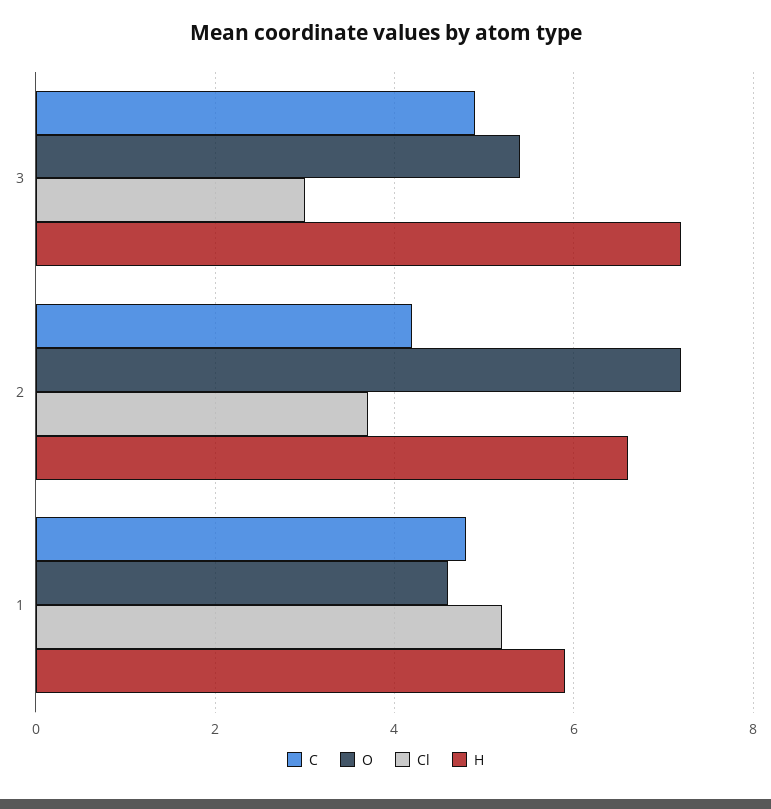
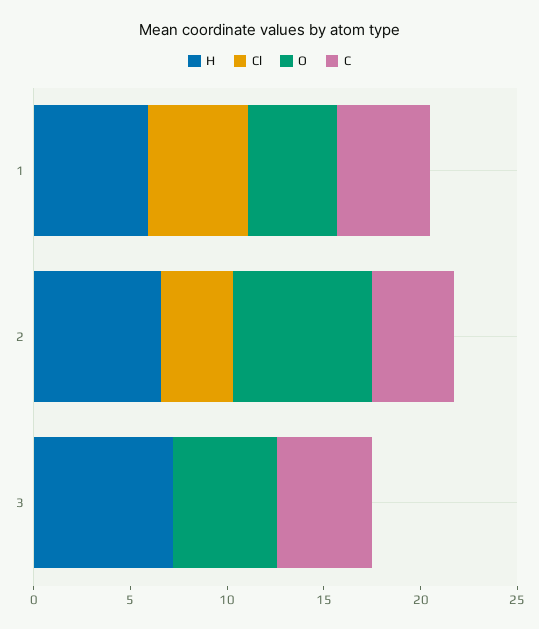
  {
    "C": {
      "3": 5,
      "2": 4,
      "1": 5
    },
    "O": {
      "3": 5.5,
      "2": 7,
      "1": 4.5
    },
    "Cl": {
-     "3": 3,
+     "3": 0,
      "2": 3.5,
      "1": 5
    },
    "H": {
      "3": 7,
      "2": 6.5,
      "1": 6
    }
  }

